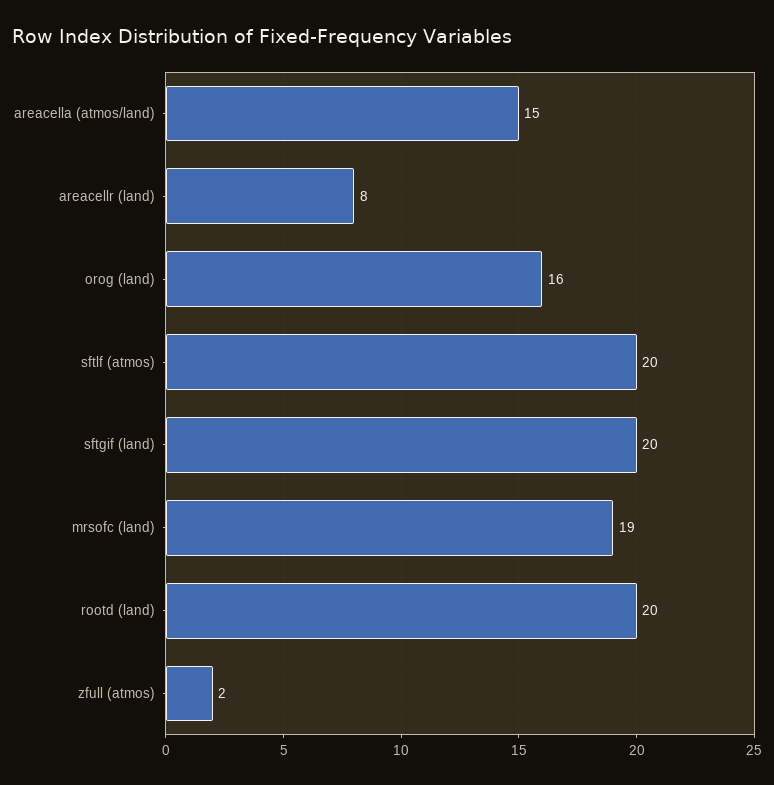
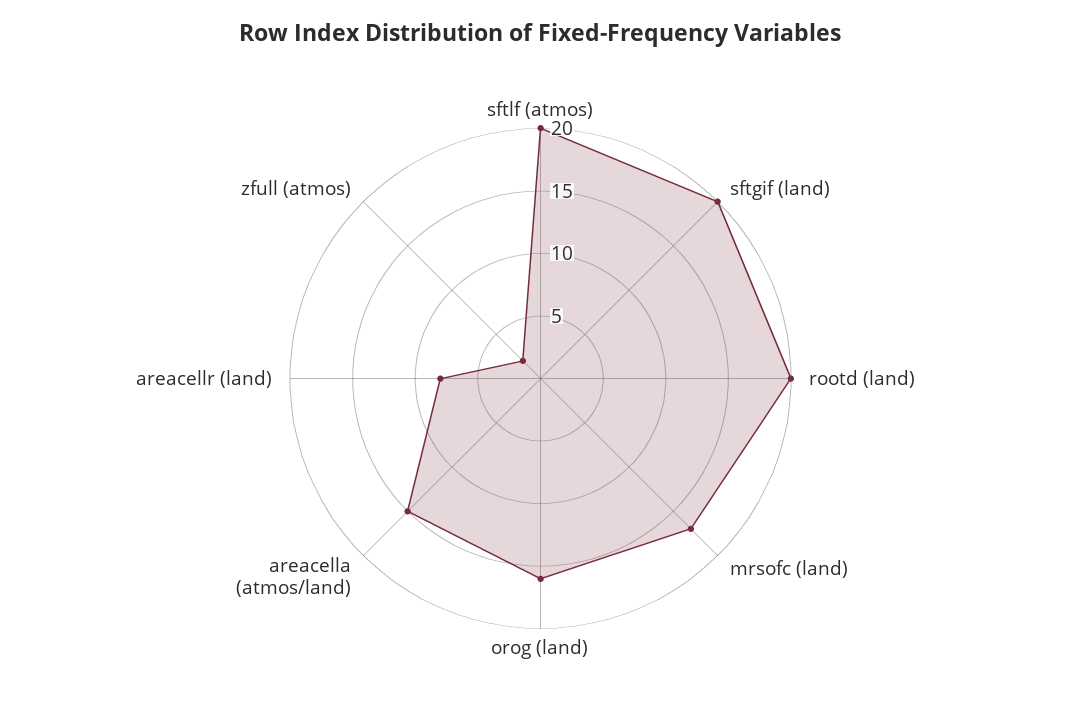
  {
    "areacella (atmos/land)": 15,
    "areacellr (land)": 8,
    "orog (land)": 16,
    "sftlf (atmos)": 20,
    "sftgif (land)": 20,
-   "mrsofc (land)": 19,
+   "mrsofc (land)": 17,
    "rootd (land)": 20,
    "zfull (atmos)": 2
  }

